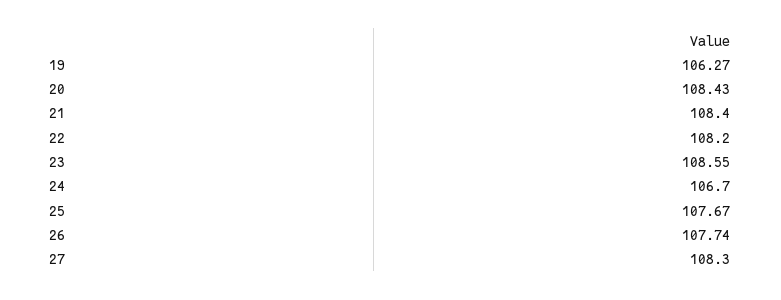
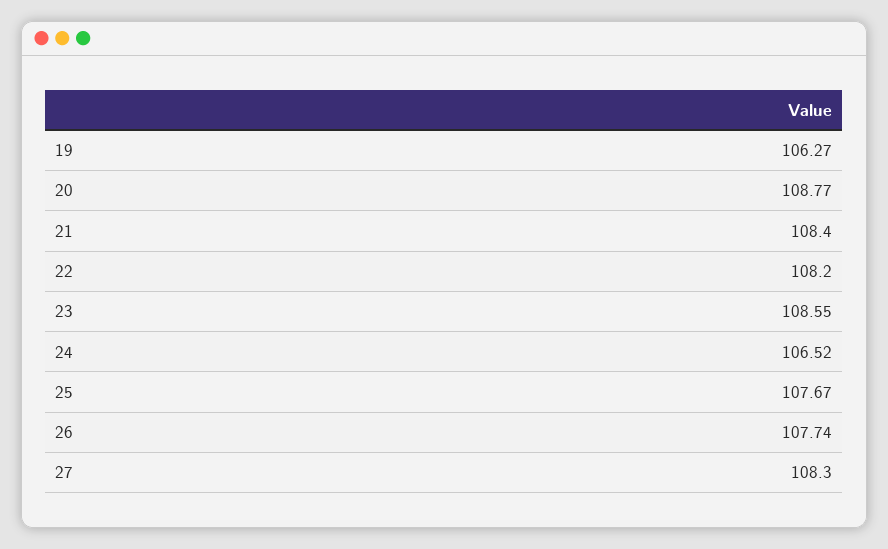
  {
    "19": 106.27,
-   "20": 108.43,
+   "20": 108.77,
    "21": 108.4,
    "22": 108.2,
    "23": 108.55,
-   "24": 106.7,
+   "24": 106.52,
    "25": 107.67,
    "26": 107.74,
    "27": 108.3
  }

